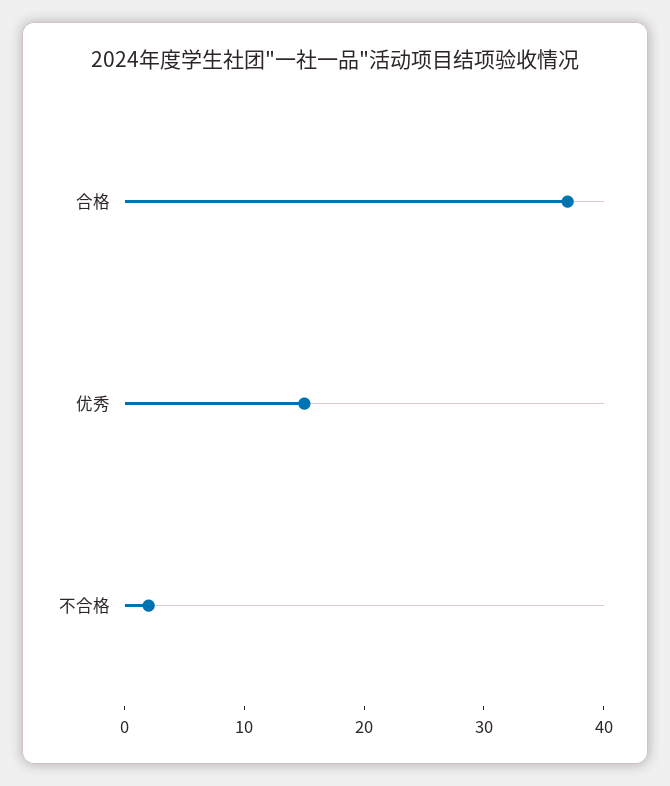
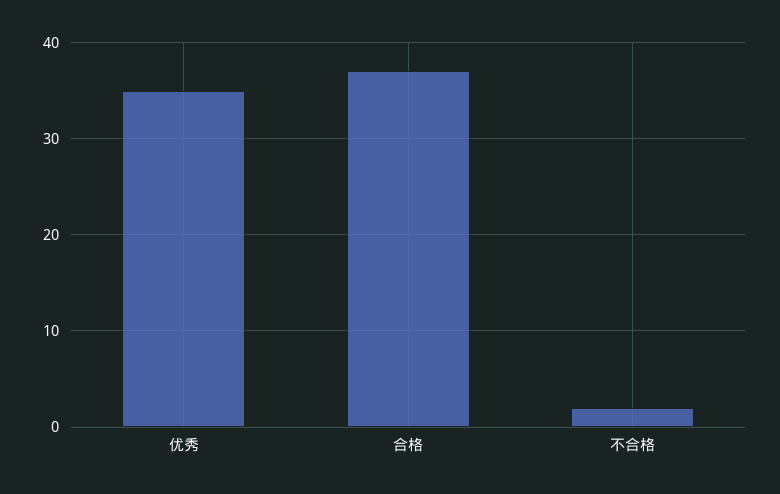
  {
    "合格": 37,
-   "优秀": 15,
+   "优秀": 35,
    "不合格": 2
  }

